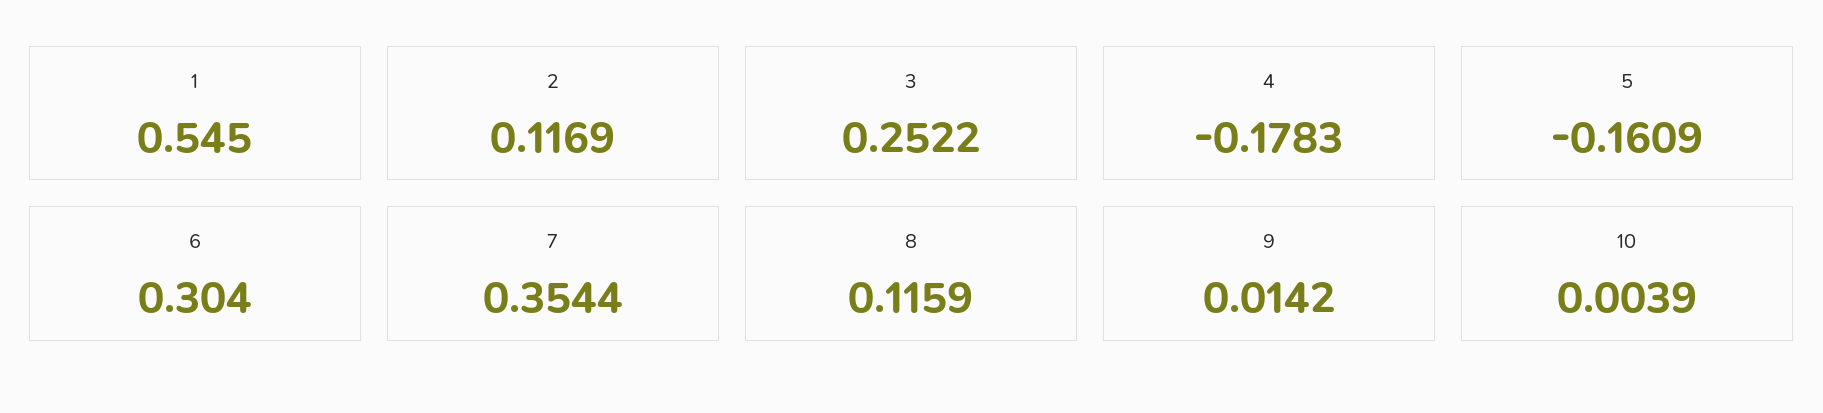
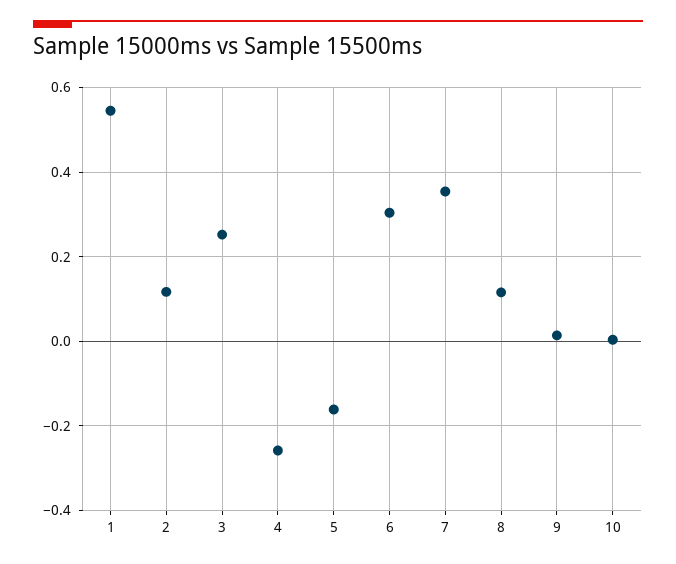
  {
    "1": 0.545,
    "2": 0.1169,
    "3": 0.2522,
-   "4": -0.1783,
+   "4": -0.26,
    "5": -0.1609,
    "6": 0.304,
    "7": 0.3544,
    "8": 0.1159,
    "9": 0.0142,
    "10": 0.0039
  }

